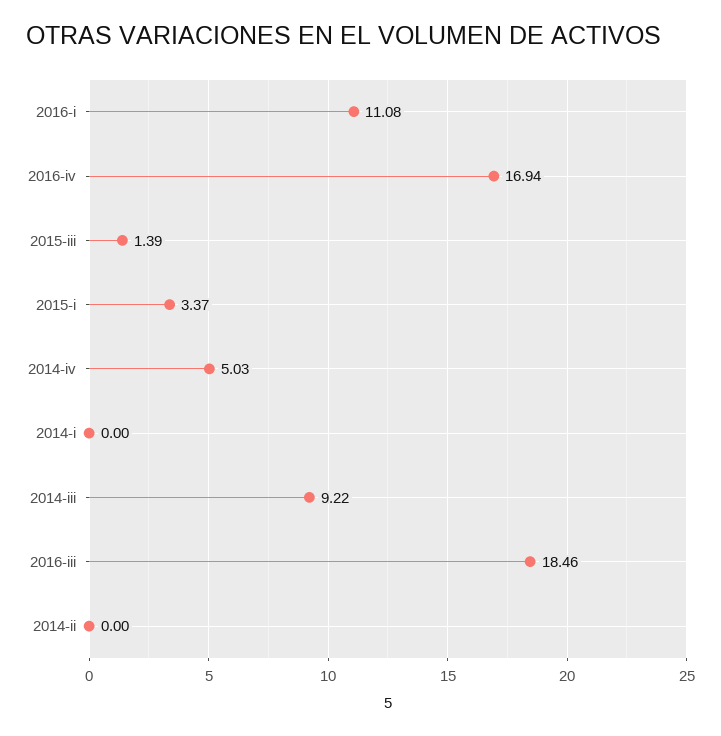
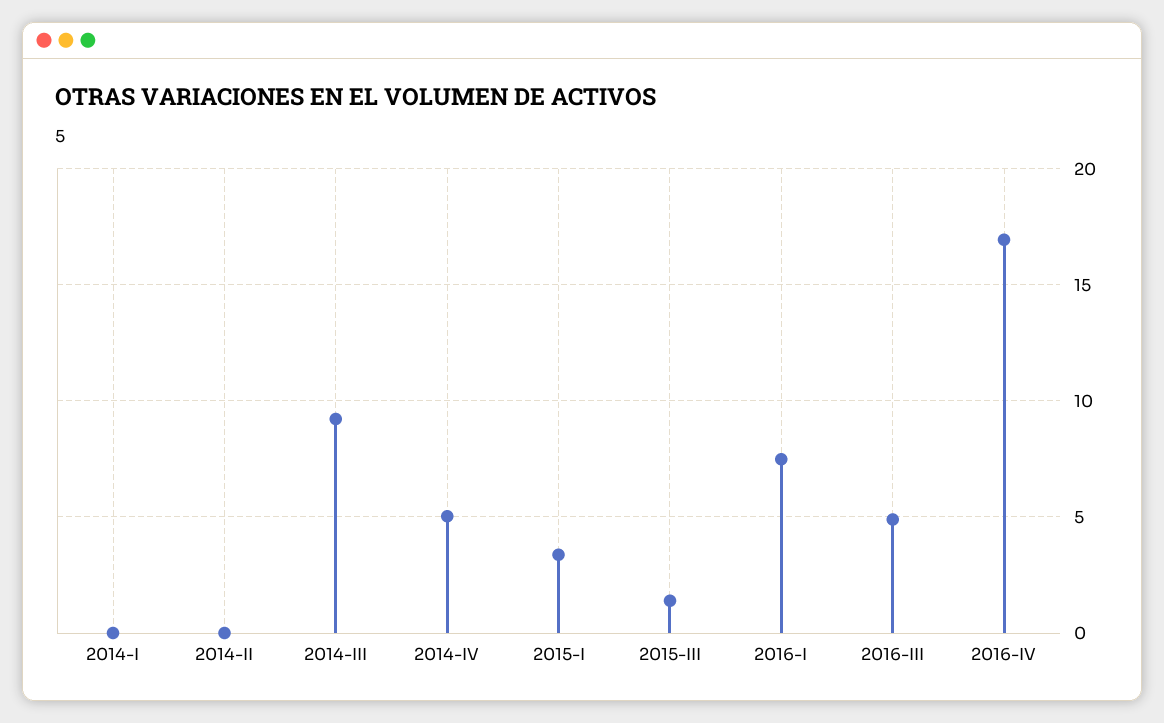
  {
-   "2016-i": 11.08,
+   "2016-i": 7.5,
    "2016-iv": 16.94,
    "2015-iii": 1.39,
    "2015-i": 3.37,
    "2014-iv": 5.03,
    "2014-i": 0,
    "2014-iii": 9.22,
-   "2016-iii": 18.46,
+   "2016-iii": 5,
    "2014-ii": 0
  }

